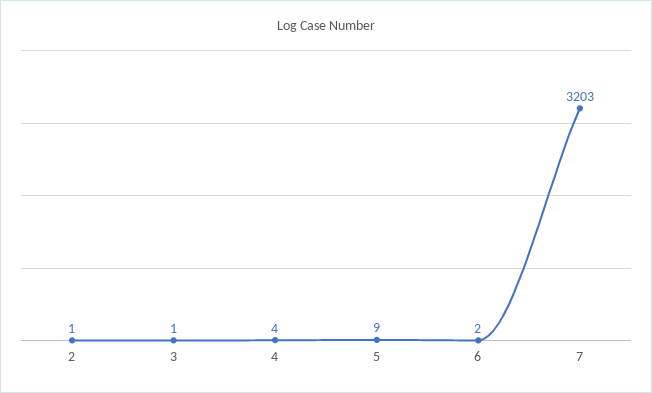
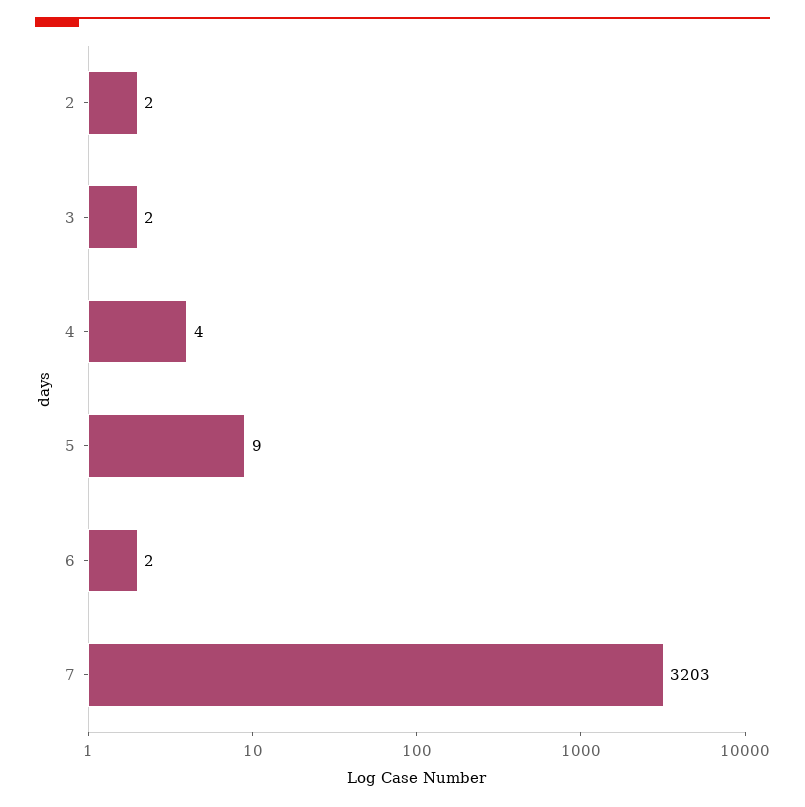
  {
-   "2": 1,
+   "2": 2,
-   "3": 1,
+   "3": 2,
    "4": 4,
    "5": 9,
    "6": 2,
    "7": 3203
  }

